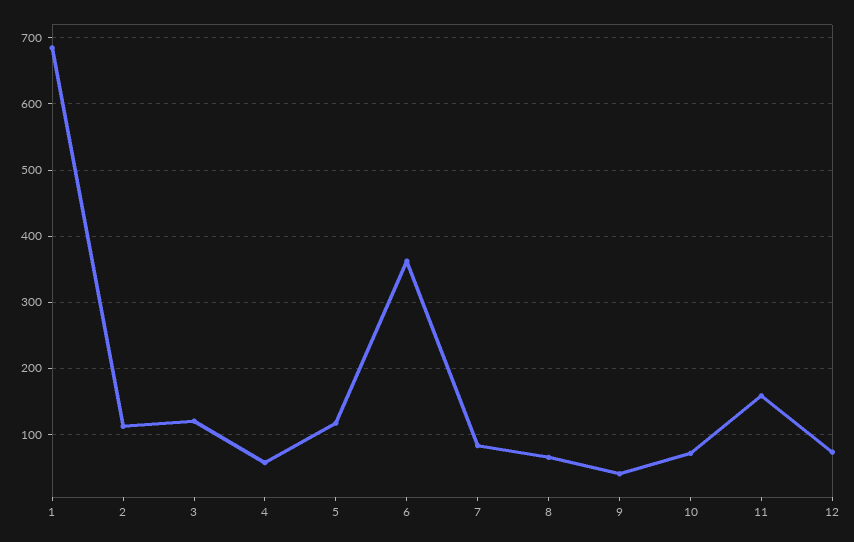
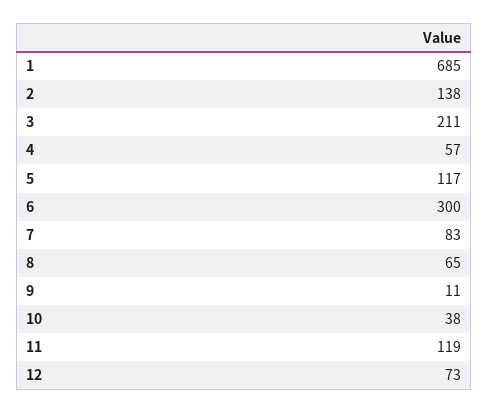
  {
    "1": 685,
-   "2": 110,
+   "2": 138,
-   "3": 120,
+   "3": 211,
    "4": 57,
    "5": 117,
-   "6": 360,
+   "6": 300,
    "7": 83,
    "8": 65,
-   "9": 40,
+   "9": 11,
-   "10": 70,
+   "10": 38,
-   "11": 160,
+   "11": 119,
    "12": 73
  }

